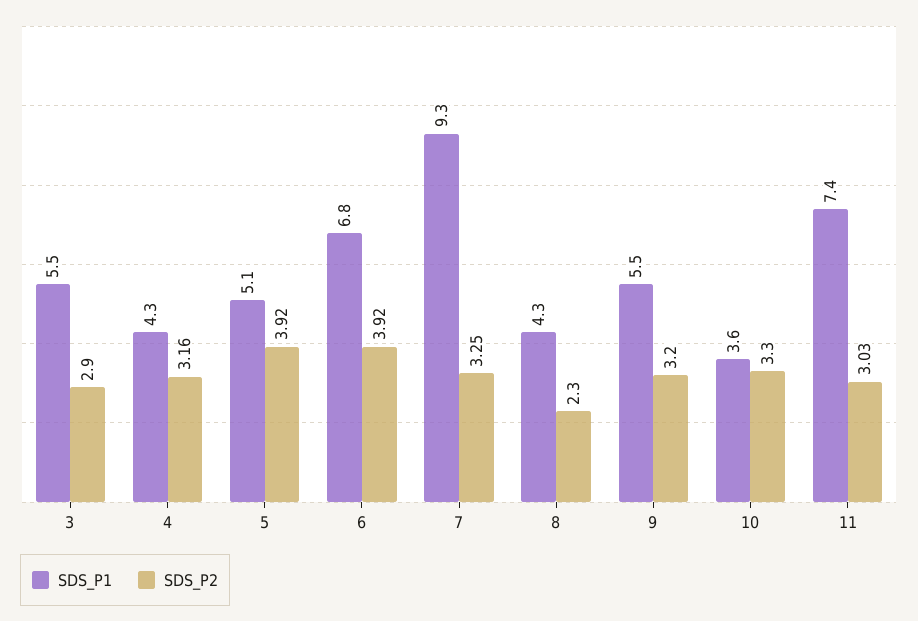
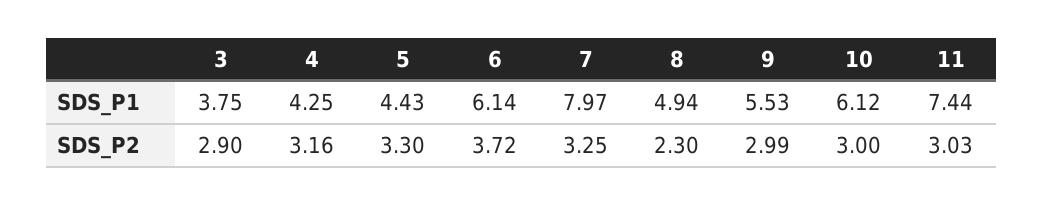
  {
    "SDS_P1": {
-     "3": 5.5,
+     "3": 3.75,
      "4": 4.25,
-     "5": 5.1,
+     "5": 4.43,
-     "6": 6.8,
+     "6": 6.14,
-     "7": 9.3,
+     "7": 7.97,
-     "8": 4.3,
+     "8": 4.94,
      "9": 5.53,
-     "10": 3.6,
+     "10": 6.12,
      "11": 7.44
    },
    "SDS_P2": {
      "3": 2.9,
      "4": 3.16,
-     "5": 3.92,
+     "5": 3.3,
-     "6": 3.92,
+     "6": 3.72,
      "7": 3.25,
      "8": 2.3,
-     "9": 3.2,
+     "9": 2.99,
-     "10": 3.3,
+     "10": 3,
      "11": 3.03
    }
  }

